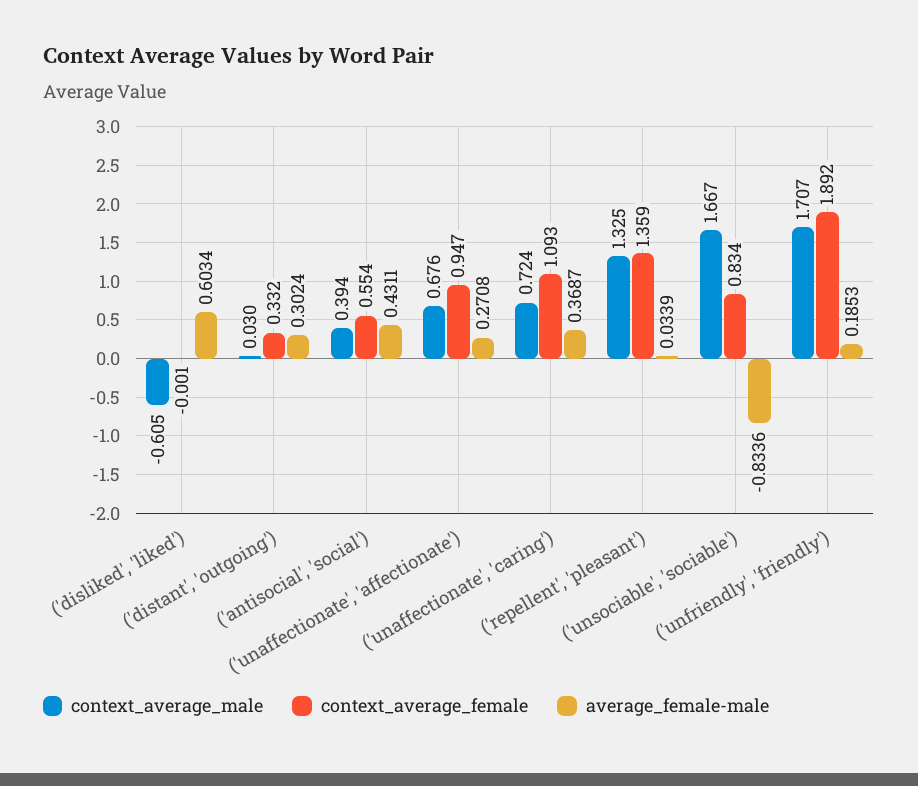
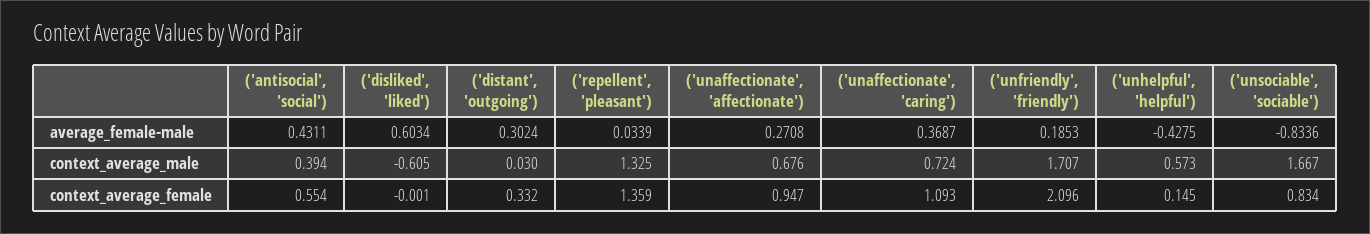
  {
    "context_average_male": {
      "('disliked', 'liked')": -0.605,
      "('distant', 'outgoing')": 0.03,
      "('antisocial', 'social')": 0.394,
      "('unaffectionate', 'affectionate')": 0.676,
      "('unaffectionate', 'caring')": 0.724,
      "('repellent', 'pleasant')": 1.325,
      "('unsociable', 'sociable')": 1.667,
-     "('unfriendly', 'friendly')": 1.707
+     "('unfriendly', 'friendly')": 1.707,
+     "('unhelpful', 'helpful')": 0.573
    },
    "context_average_female": {
      "('disliked', 'liked')": -0.001,
      "('distant', 'outgoing')": 0.332,
      "('antisocial', 'social')": 0.554,
      "('unaffectionate', 'affectionate')": 0.947,
      "('unaffectionate', 'caring')": 1.093,
      "('repellent', 'pleasant')": 1.359,
      "('unsociable', 'sociable')": 0.834,
-     "('unfriendly', 'friendly')": 1.892
+     "('unfriendly', 'friendly')": 2.096,
+     "('unhelpful', 'helpful')": 0.145
    },
    "average_female-male": {
      "('disliked', 'liked')": 0.6034,
      "('distant', 'outgoing')": 0.3024,
      "('antisocial', 'social')": 0.4311,
      "('unaffectionate', 'affectionate')": 0.2708,
      "('unaffectionate', 'caring')": 0.3687,
      "('repellent', 'pleasant')": 0.0339,
      "('unsociable', 'sociable')": -0.8336,
-     "('unfriendly', 'friendly')": 0.1853
+     "('unfriendly', 'friendly')": 0.1853,
+     "('unhelpful', 'helpful')": -0.4275
    }
  }

